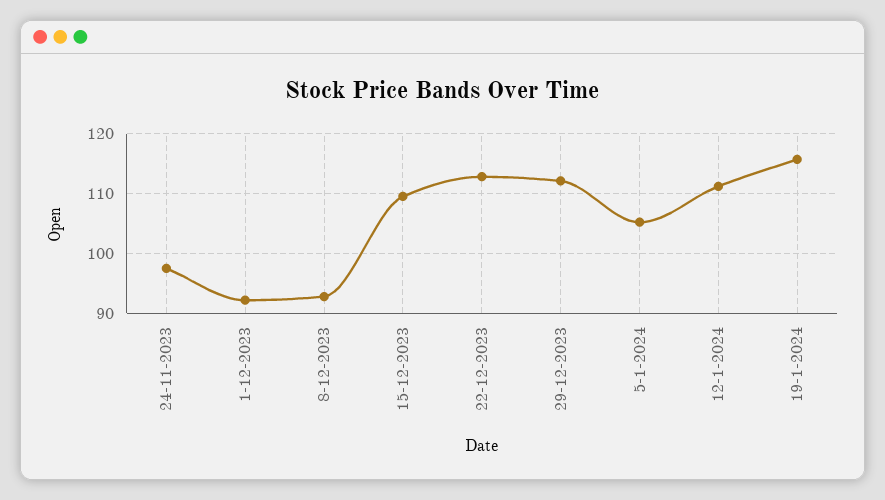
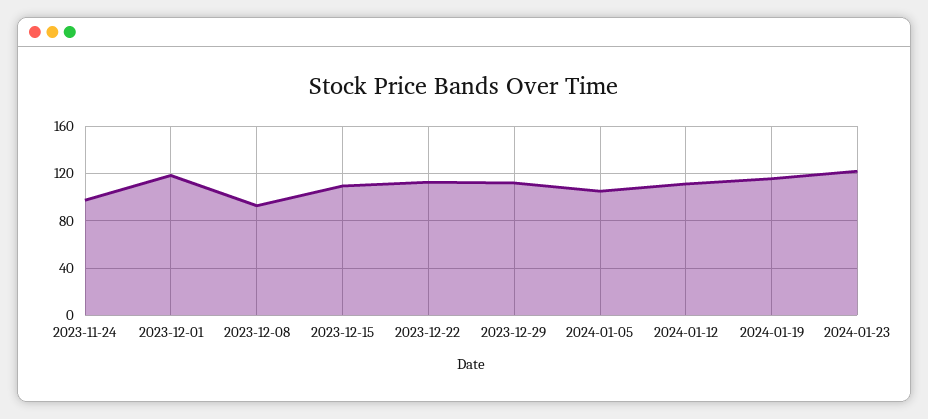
  {
    "24-11-2023": 98,
-   "1-12-2023": 92,
+   "1-12-2023": 120,
    "8-12-2023": 92,
    "15-12-2023": 110,
    "22-12-2023": 112,
    "29-12-2023": 112,
    "5-1-2024": 106,
    "12-1-2024": 112,
-   "19-1-2024": 116
+   "19-1-2024": 116,
+   "2024-01-23": 120
  }

